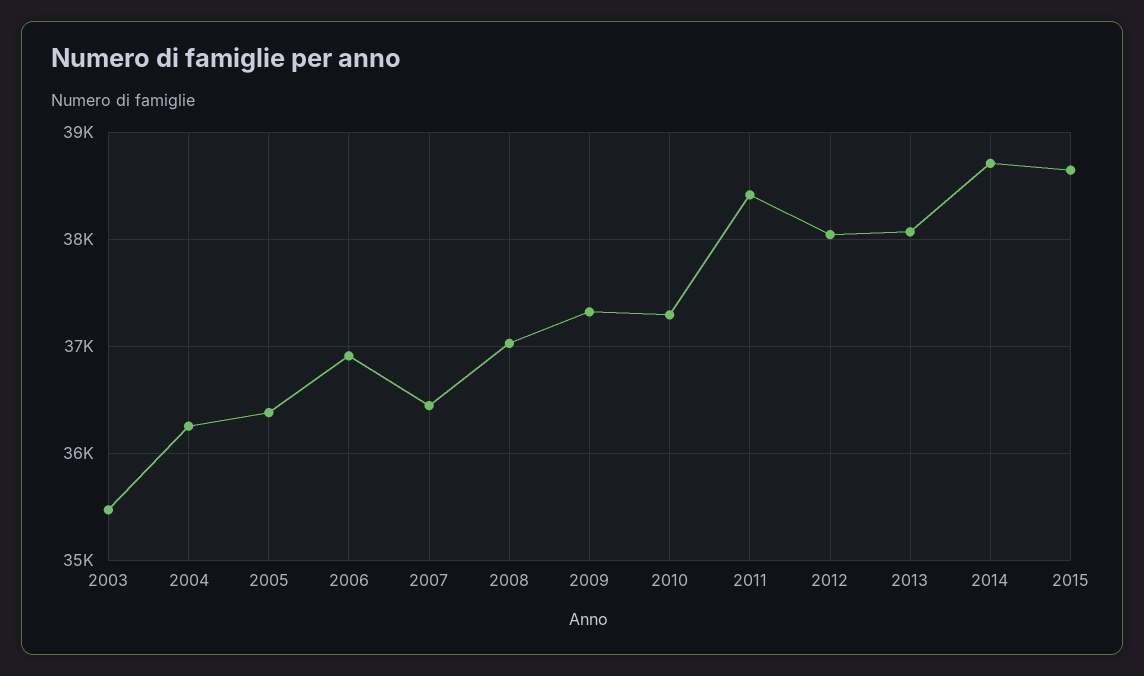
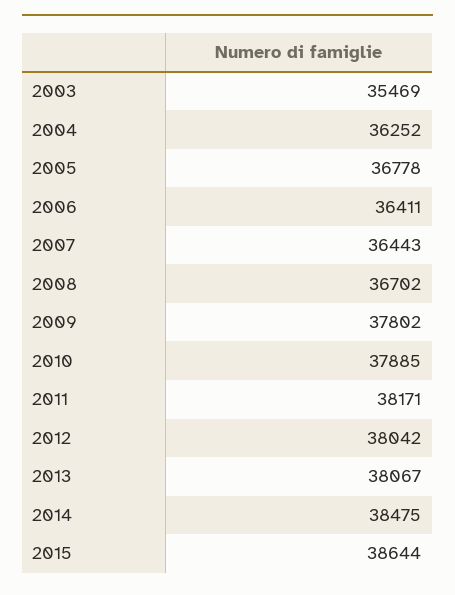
  {
    "2003": 35469,
    "2004": 36252,
-   "2005": 36400,
+   "2005": 36778,
-   "2006": 36900,
+   "2006": 36411,
    "2007": 36443,
-   "2008": 37000,
+   "2008": 36702,
-   "2009": 37300,
+   "2009": 37802,
-   "2010": 37300,
+   "2010": 37885,
-   "2011": 38400,
+   "2011": 38171,
    "2012": 38042,
    "2013": 38067,
-   "2014": 38700,
+   "2014": 38475,
    "2015": 38644
  }

